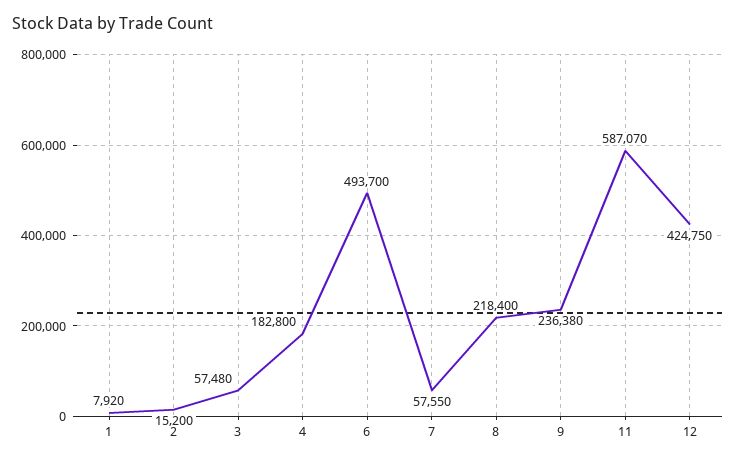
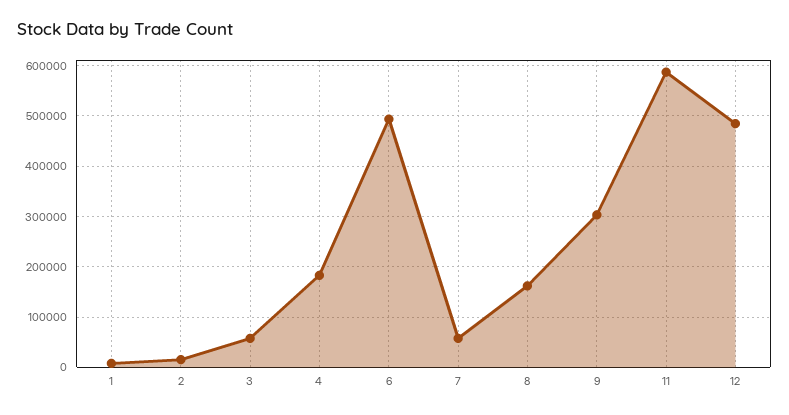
  {
    "1": 7920,
    "2": 15200,
    "3": 57480,
    "4": 182800,
    "6": 493700,
    "7": 57550,
-   "8": 218400,
+   "8": 160000,
-   "9": 236380,
+   "9": 300000,
    "11": 587070,
-   "12": 424750
+   "12": 480000
  }

